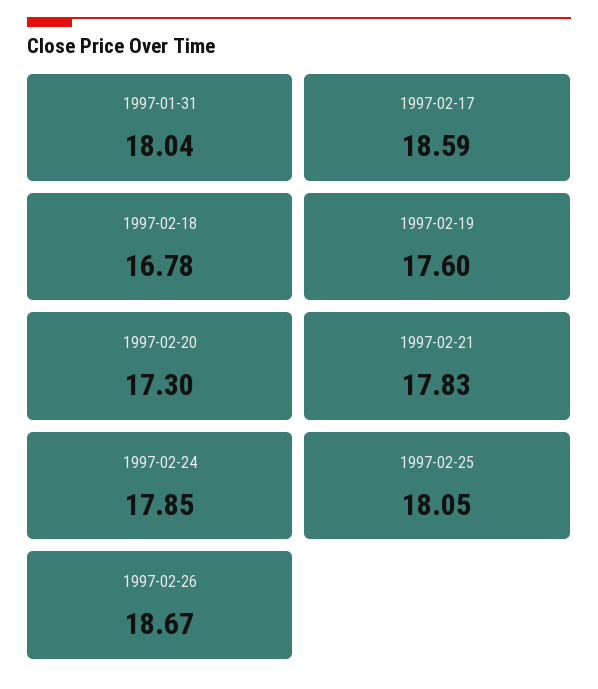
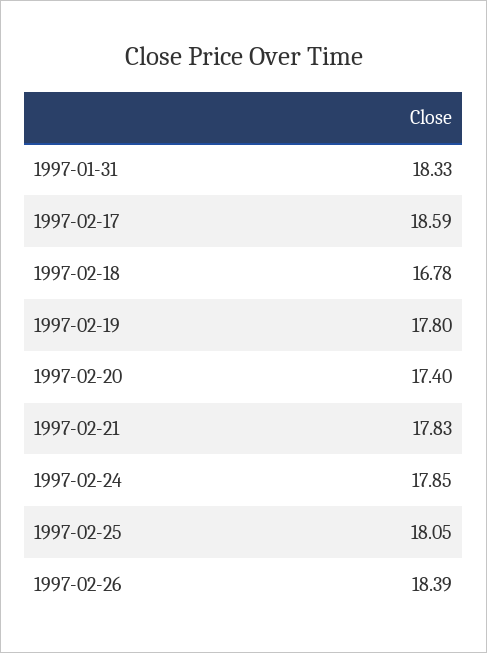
  {
-   "1997-01-31": 18.04,
+   "1997-01-31": 18.33,
    "1997-02-17": 18.59,
    "1997-02-18": 16.78,
-   "1997-02-19": 17.6,
+   "1997-02-19": 17.8,
-   "1997-02-20": 17.3,
+   "1997-02-20": 17.4,
    "1997-02-21": 17.83,
    "1997-02-24": 17.85,
    "1997-02-25": 18.05,
-   "1997-02-26": 18.67
+   "1997-02-26": 18.39
  }

